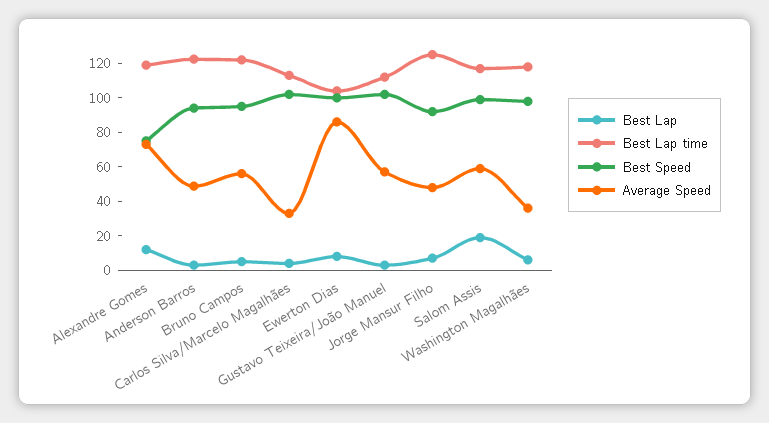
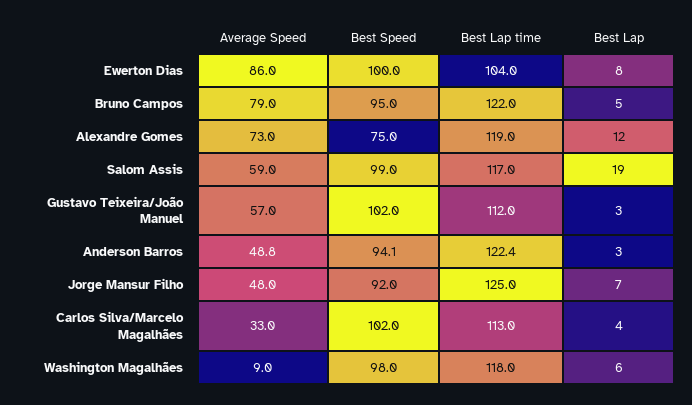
  {
    "Best Lap": {
      "Alexandre Gomes": 12,
      "Anderson Barros": 3,
      "Bruno Campos": 5,
      "Carlos Silva/Marcelo Magalhães": 4,
      "Ewerton Dias": 8,
      "Gustavo Teixeira/João Manuel": 3,
      "Jorge Mansur Filho": 7,
      "Salom Assis": 19,
      "Washington Magalhães": 6
    },
    "Best Lap time": {
      "Alexandre Gomes": 119,
      "Anderson Barros": 122.4,
      "Bruno Campos": 122,
      "Carlos Silva/Marcelo Magalhães": 113,
      "Ewerton Dias": 104,
      "Gustavo Teixeira/João Manuel": 112,
      "Jorge Mansur Filho": 125,
      "Salom Assis": 117,
      "Washington Magalhães": 118
    },
    "Best Speed": {
      "Alexandre Gomes": 75,
      "Anderson Barros": 94.1,
      "Bruno Campos": 95,
      "Carlos Silva/Marcelo Magalhães": 102,
      "Ewerton Dias": 100,
      "Gustavo Teixeira/João Manuel": 102,
      "Jorge Mansur Filho": 92,
      "Salom Assis": 99,
      "Washington Magalhães": 98
    },
    "Average Speed": {
      "Alexandre Gomes": 73,
      "Anderson Barros": 48.8,
-     "Bruno Campos": 55,
+     "Bruno Campos": 79,
      "Carlos Silva/Marcelo Magalhães": 33,
      "Ewerton Dias": 86,
      "Gustavo Teixeira/João Manuel": 57,
      "Jorge Mansur Filho": 48,
      "Salom Assis": 59,
-     "Washington Magalhães": 35
+     "Washington Magalhães": 9
    }
  }

